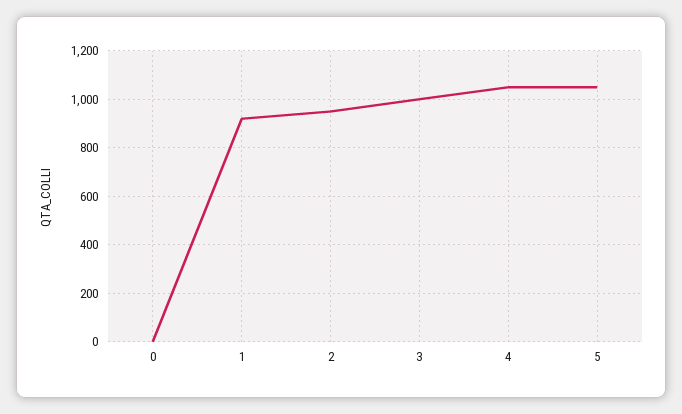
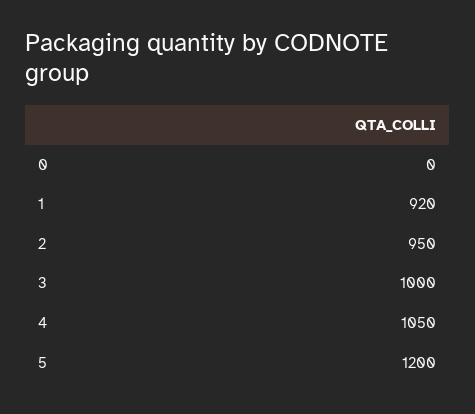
  {
    "0": 0,
    "1": 920,
    "2": 950,
    "3": 1000,
    "4": 1050,
-   "5": 1050
+   "5": 1200
  }

